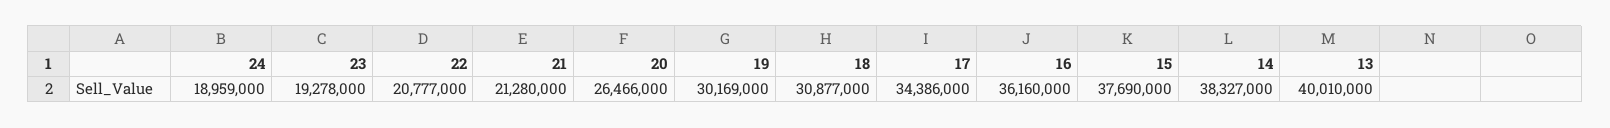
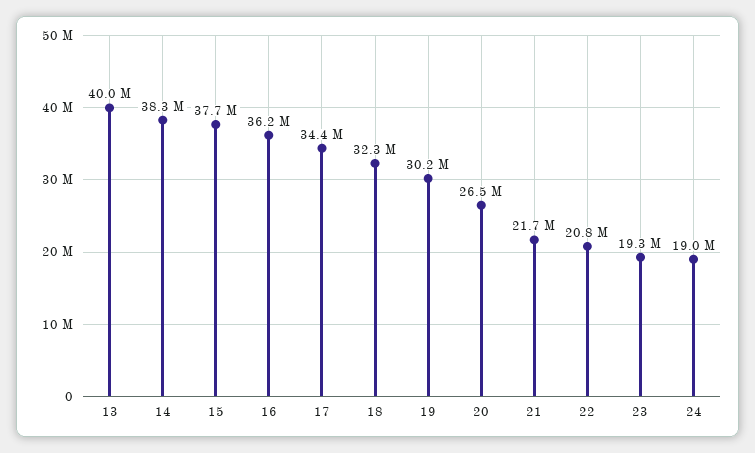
  {
    "24": 18959000,
    "23": 19278000,
    "22": 20777000,
-   "21": 21280000,
+   "21": 21700000,
    "20": 26466000,
    "19": 30169000,
-   "18": 30877000,
+   "18": 32300000,
    "17": 34386000,
    "16": 36160000,
    "15": 37690000,
    "14": 38327000,
    "13": 40010000
  }

